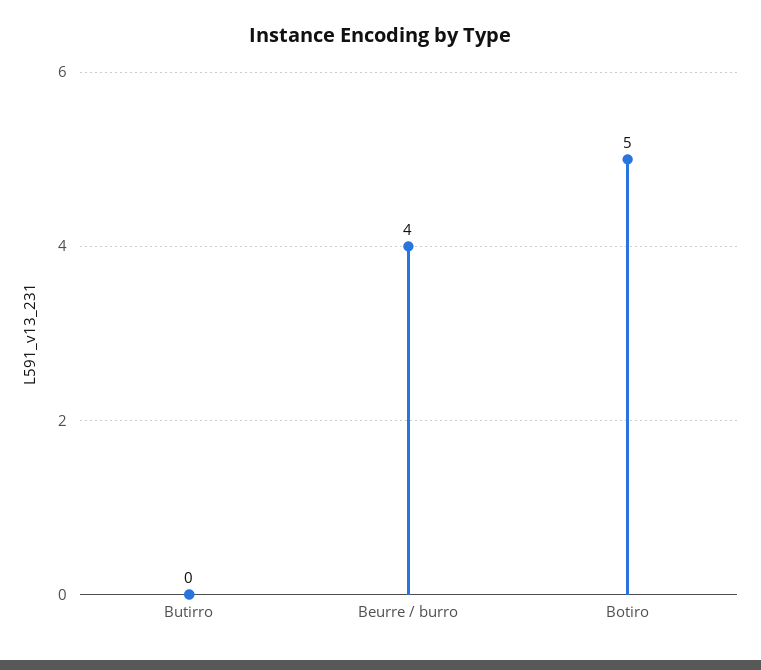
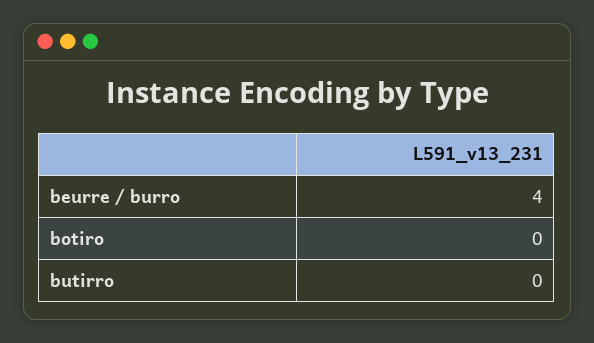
  {
    "Butirro": 0,
    "Beurre / burro": 4,
-   "Botiro": 5
+   "Botiro": 0
  }

